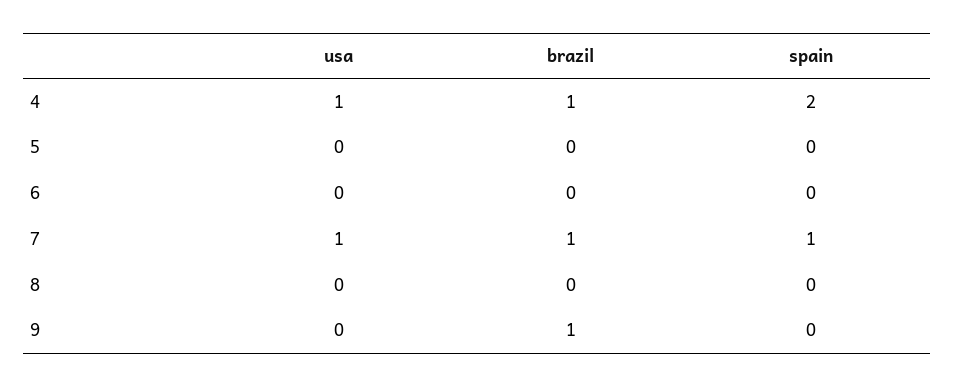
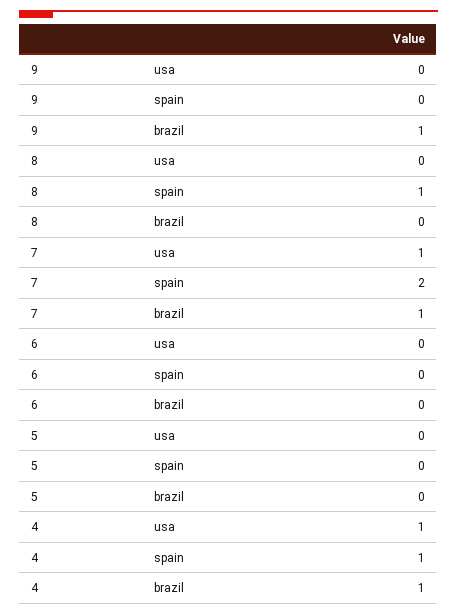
  {
    "usa": {
      "4": 1,
      "5": 0,
      "6": 0,
      "7": 1,
      "8": 0,
      "9": 0
    },
    "brazil": {
      "4": 1,
      "5": 0,
      "6": 0,
      "7": 1,
      "8": 0,
      "9": 1
    },
    "spain": {
-     "4": 2,
+     "4": 1,
      "5": 0,
      "6": 0,
-     "7": 1,
+     "7": 2,
-     "8": 0,
+     "8": 1,
      "9": 0
    }
  }

